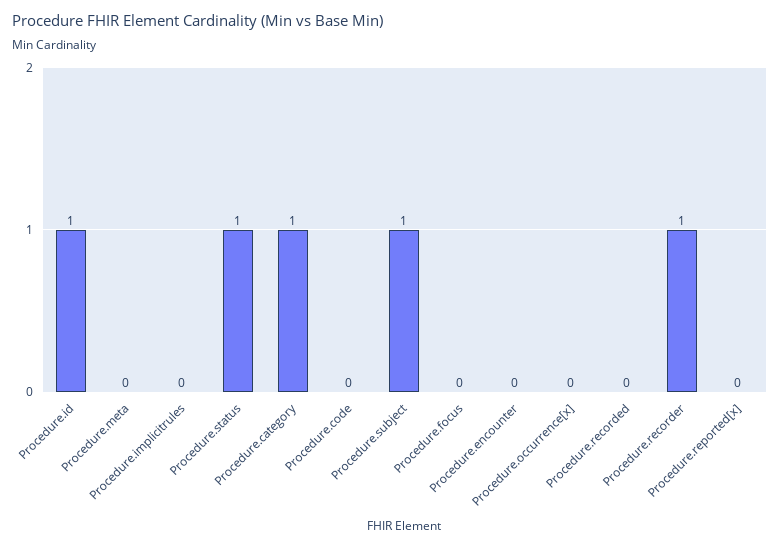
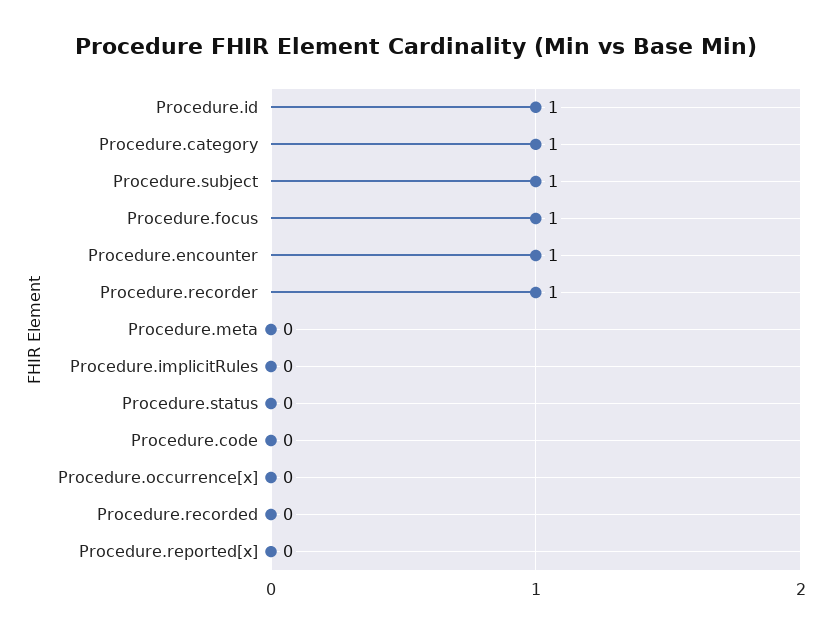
  {
    "Procedure.id": 1,
    "Procedure.meta": 0,
    "Procedure.implicitrules": 0,
-   "Procedure.status": 1,
+   "Procedure.status": 0,
    "Procedure.category": 1,
    "Procedure.code": 0,
    "Procedure.subject": 1,
-   "Procedure.focus": 0,
+   "Procedure.focus": 1,
-   "Procedure.encounter": 0,
+   "Procedure.encounter": 1,
    "Procedure.occurrence[x]": 0,
    "Procedure.recorded": 0,
    "Procedure.recorder": 1,
    "Procedure.reported[x]": 0
  }

